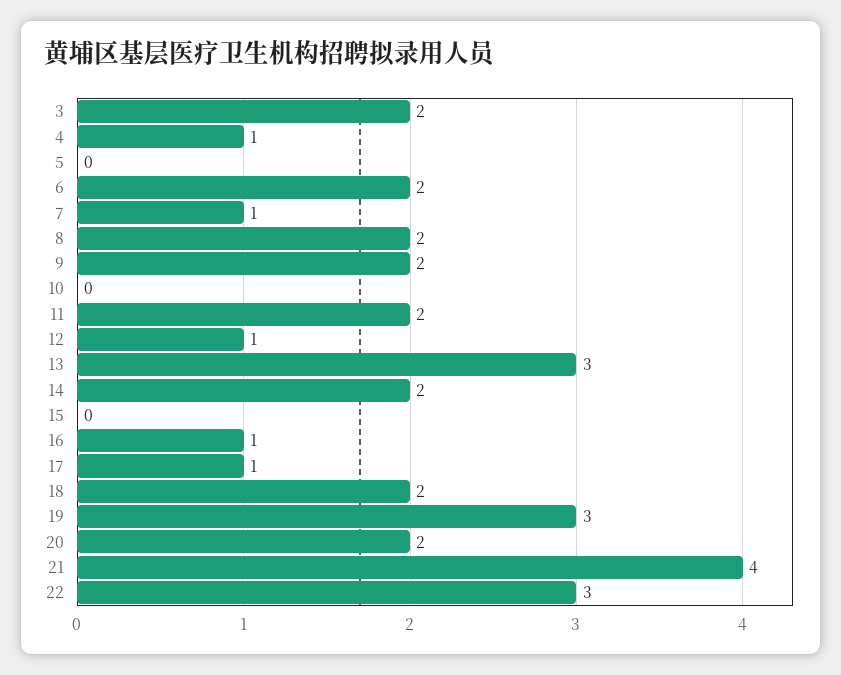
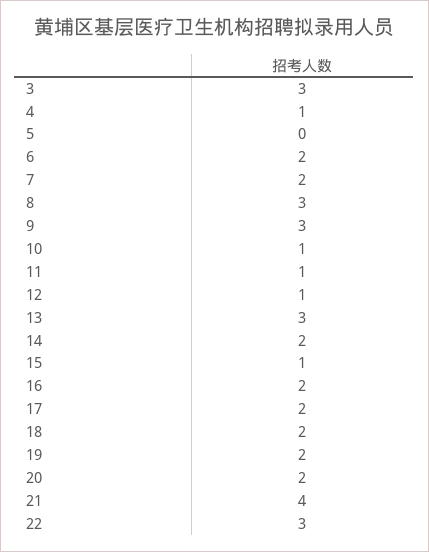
  {
-   "3": 2,
+   "3": 3,
    "4": 1,
    "5": 0,
    "6": 2,
-   "7": 1,
+   "7": 2,
-   "8": 2,
+   "8": 3,
-   "9": 2,
+   "9": 3,
-   "10": 0,
+   "10": 1,
-   "11": 2,
+   "11": 1,
    "12": 1,
    "13": 3,
    "14": 2,
-   "15": 0,
+   "15": 1,
-   "16": 1,
+   "16": 2,
-   "17": 1,
+   "17": 2,
    "18": 2,
-   "19": 3,
+   "19": 2,
    "20": 2,
    "21": 4,
    "22": 3
  }

